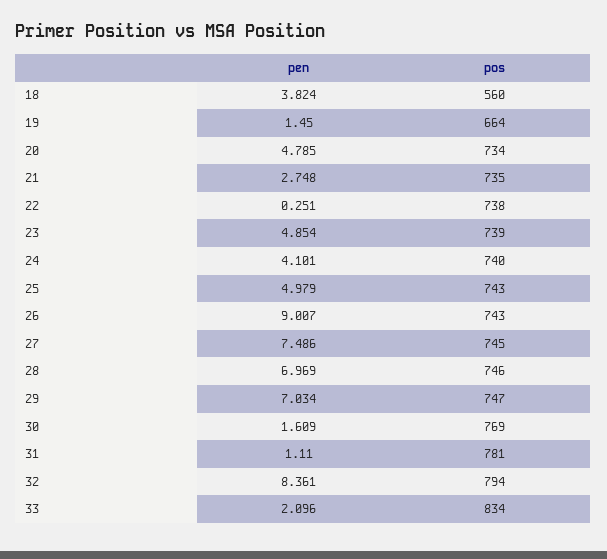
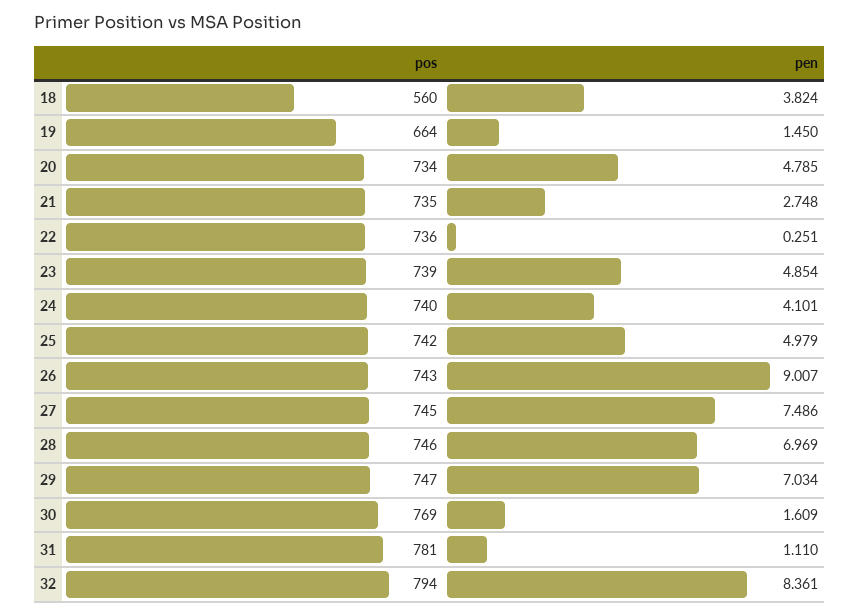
  {
    "pen": {
      "18": 3.824,
      "19": 1.45,
      "20": 4.785,
      "21": 2.748,
      "22": 0.251,
      "23": 4.854,
      "24": 4.101,
      "25": 4.979,
      "26": 9.007,
      "27": 7.486,
      "28": 6.969,
      "29": 7.034,
      "30": 1.609,
      "31": 1.11,
-     "32": 8.361,
+     "32": 8.361
-     "33": 2.096
    },
    "pos": {
      "18": 560,
      "19": 664,
      "20": 734,
      "21": 735,
-     "22": 738,
+     "22": 736,
      "23": 739,
      "24": 740,
-     "25": 743,
+     "25": 742,
      "26": 743,
      "27": 745,
      "28": 746,
      "29": 747,
      "30": 769,
      "31": 781,
-     "32": 794,
+     "32": 794
-     "33": 834
    }
  }

